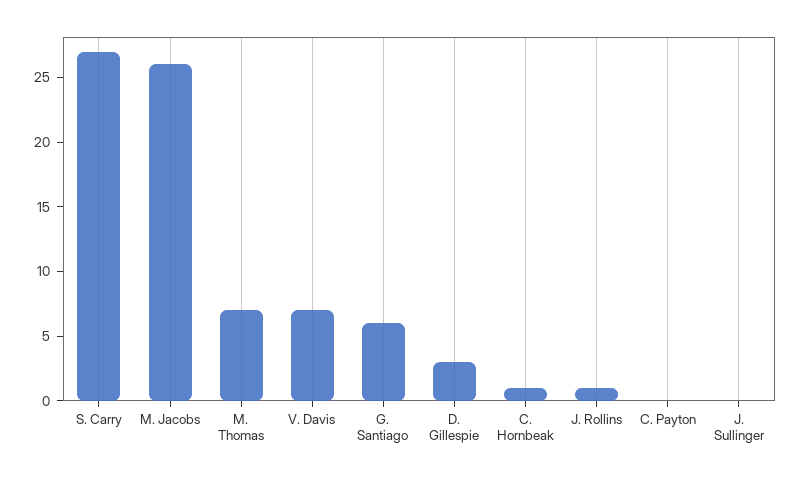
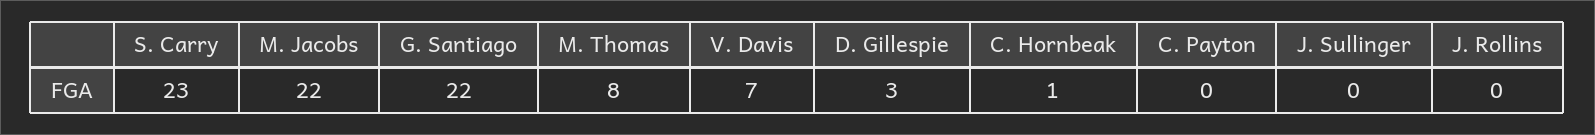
  {
-   "S. Carry": 27,
+   "S. Carry": 23,
-   "M. Jacobs": 26,
+   "M. Jacobs": 22,
-   "M. Thomas": 7,
+   "M. Thomas": 8,
    "V. Davis": 7,
-   "G. Santiago": 6,
+   "G. Santiago": 22,
    "D. Gillespie": 3,
    "C. Hornbeak": 1,
-   "J. Rollins": 1,
+   "J. Rollins": 0,
    "C. Payton": 0,
    "J. Sullinger": 0
  }

